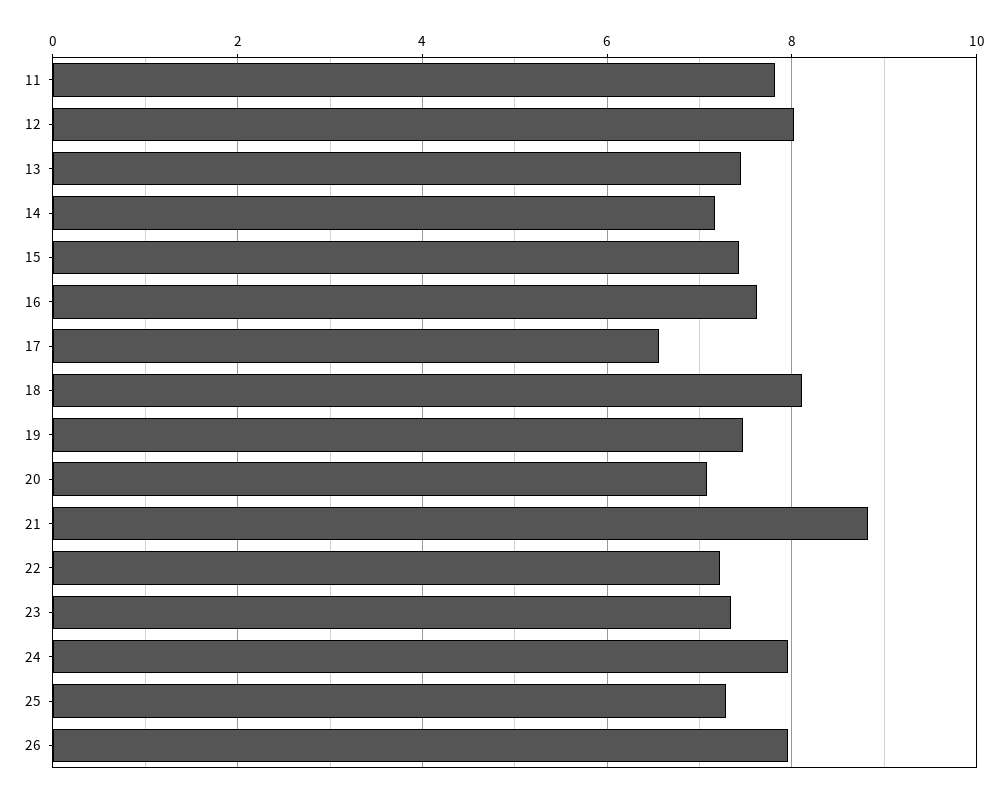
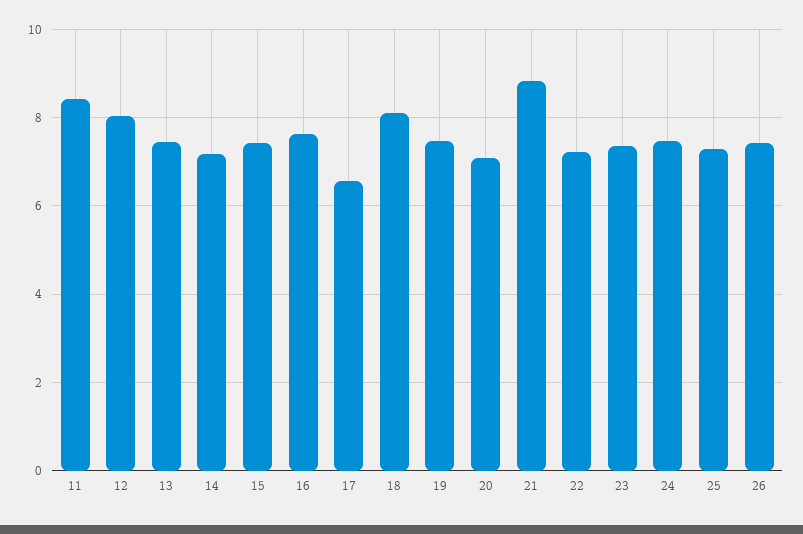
  {
-   "11": 7.8,
+   "11": 8.4,
    "12": 8,
    "13": 7.4,
    "14": 7.2,
    "15": 7.4,
    "16": 7.6,
    "17": 6.6,
    "18": 8.2,
    "19": 7.4,
    "20": 7,
    "21": 8.8,
    "22": 7.2,
    "23": 7.4,
-   "24": 8,
+   "24": 7.4,
    "25": 7.2,
-   "26": 8
+   "26": 7.4
  }

